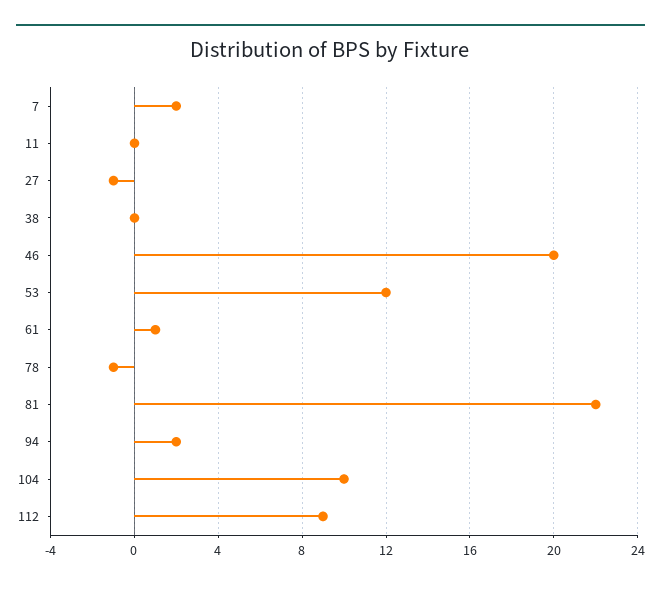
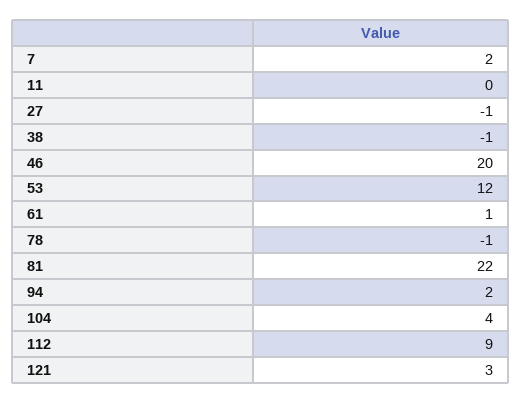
  {
    "7": 2,
    "11": 0,
    "27": -1,
-   "38": 0,
+   "38": -1,
    "46": 20,
    "53": 12,
    "61": 1,
    "78": -1,
    "81": 22,
    "94": 2,
-   "104": 10,
+   "104": 4,
-   "112": 9
+   "112": 9,
+   "121": 3
  }

